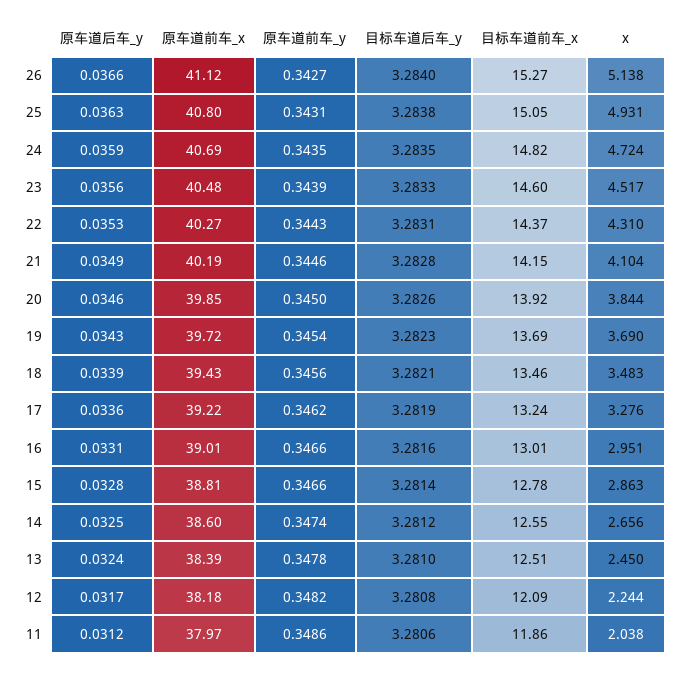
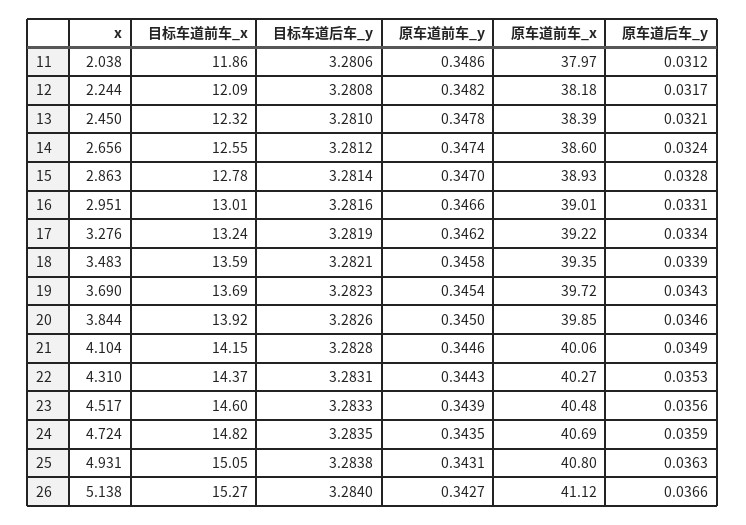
  {
    "原车道后车_y": {
      "26": 0.0366,
      "25": 0.0363,
      "24": 0.0359,
      "23": 0.0356,
      "22": 0.0353,
      "21": 0.0349,
      "20": 0.0346,
      "19": 0.0343,
      "18": 0.0339,
-     "17": 0.0336,
+     "17": 0.0334,
      "16": 0.0331,
      "15": 0.0328,
-     "14": 0.0325,
+     "14": 0.0324,
-     "13": 0.0324,
+     "13": 0.0321,
      "12": 0.0317,
      "11": 0.0312
    },
    "原车道前车_x": {
      "26": 41.12,
      "25": 40.8,
      "24": 40.69,
      "23": 40.48,
      "22": 40.27,
-     "21": 40.19,
+     "21": 40.06,
      "20": 39.85,
      "19": 39.72,
-     "18": 39.43,
+     "18": 39.35,
      "17": 39.22,
      "16": 39.01,
-     "15": 38.81,
+     "15": 38.93,
      "14": 38.6,
      "13": 38.39,
      "12": 38.18,
      "11": 37.97
    },
    "原车道前车_y": {
      "26": 0.3427,
      "25": 0.3431,
      "24": 0.3435,
      "23": 0.3439,
      "22": 0.3443,
      "21": 0.3446,
      "20": 0.345,
      "19": 0.3454,
-     "18": 0.3456,
+     "18": 0.3458,
      "17": 0.3462,
      "16": 0.3466,
-     "15": 0.3466,
+     "15": 0.347,
      "14": 0.3474,
      "13": 0.3478,
      "12": 0.3482,
      "11": 0.3486
    },
    "目标车道后车_y": {
      "26": 3.284,
      "25": 3.2838,
      "24": 3.2835,
      "23": 3.2833,
      "22": 3.2831,
      "21": 3.2828,
      "20": 3.2826,
      "19": 3.2823,
      "18": 3.2821,
      "17": 3.2819,
      "16": 3.2816,
      "15": 3.2814,
      "14": 3.2812,
      "13": 3.281,
      "12": 3.2808,
      "11": 3.2806
    },
    "目标车道前车_x": {
      "26": 15.27,
      "25": 15.05,
      "24": 14.82,
      "23": 14.6,
      "22": 14.37,
      "21": 14.15,
      "20": 13.92,
      "19": 13.69,
-     "18": 13.46,
+     "18": 13.59,
      "17": 13.24,
      "16": 13.01,
      "15": 12.78,
      "14": 12.55,
-     "13": 12.51,
+     "13": 12.32,
      "12": 12.09,
      "11": 11.86
    },
    "x": {
      "26": 5.138,
      "25": 4.931,
      "24": 4.724,
      "23": 4.517,
      "22": 4.31,
      "21": 4.104,
      "20": 3.844,
      "19": 3.69,
      "18": 3.483,
      "17": 3.276,
      "16": 2.951,
      "15": 2.863,
      "14": 2.656,
      "13": 2.45,
      "12": 2.244,
      "11": 2.038
    }
  }

